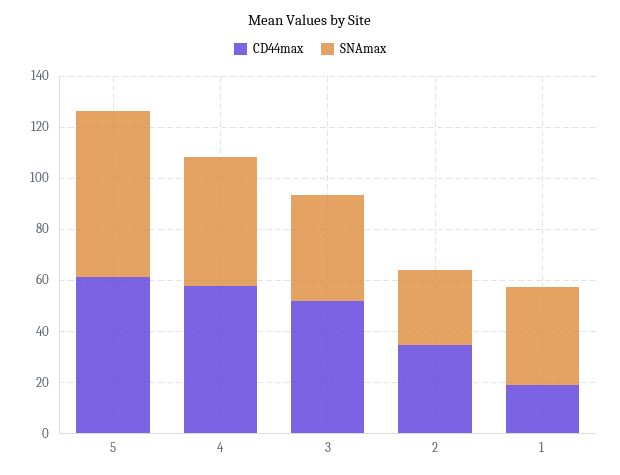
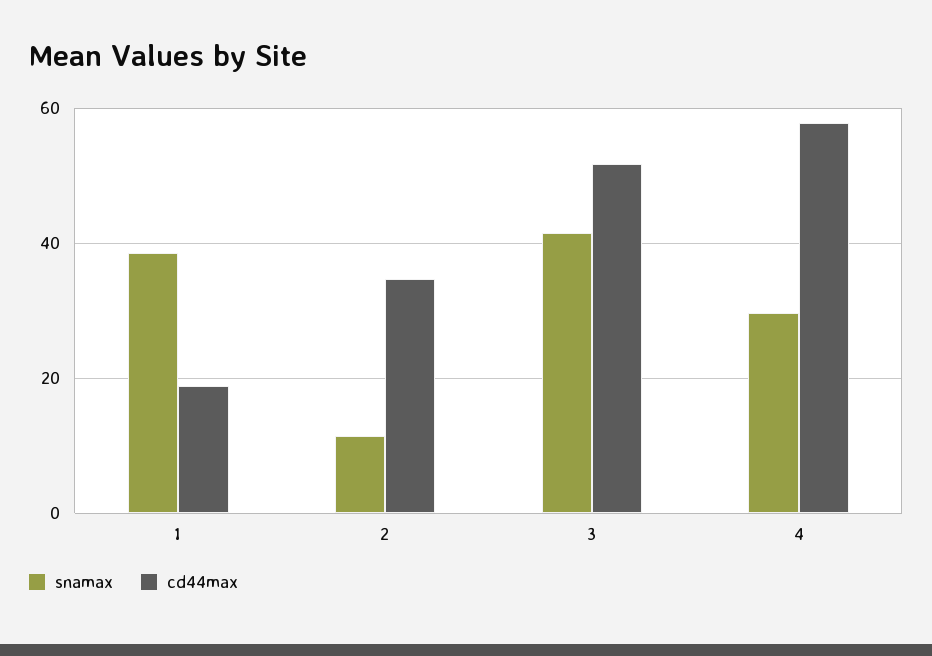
  {
    "CD44max": {
-     "5": 60,
      "4": 58,
      "3": 52,
      "2": 34,
      "1": 18
    },
    "SNAmax": {
-     "5": 65,
-     "4": 50,
+     "4": 30,
      "3": 42,
-     "2": 30,
+     "2": 12,
      "1": 38
    }
  }

